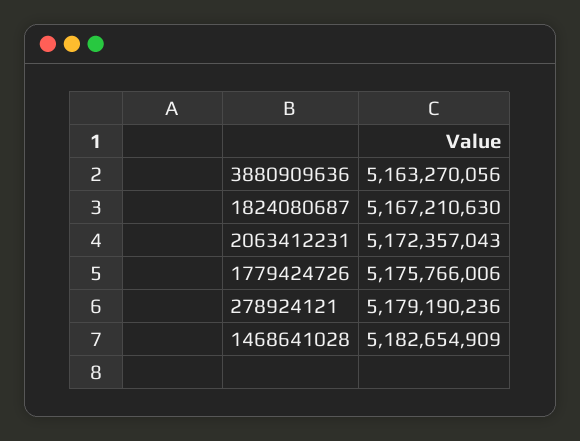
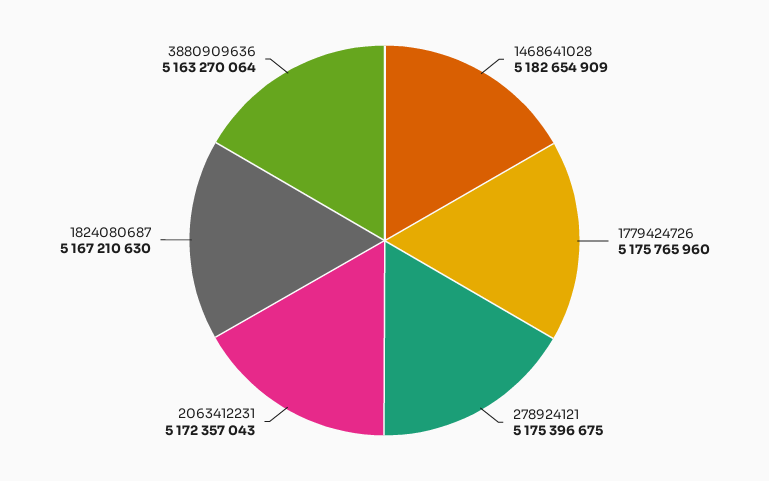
  {
-   "3880909636": 5163270056,
+   "3880909636": 5163270064,
    "1824080687": 5167210630,
    "2063412231": 5172357043,
-   "1779424726": 5175766006,
+   "1779424726": 5175765960,
-   "278924121": 5179190236,
+   "278924121": 5175396675,
    "1468641028": 5182654909
  }

